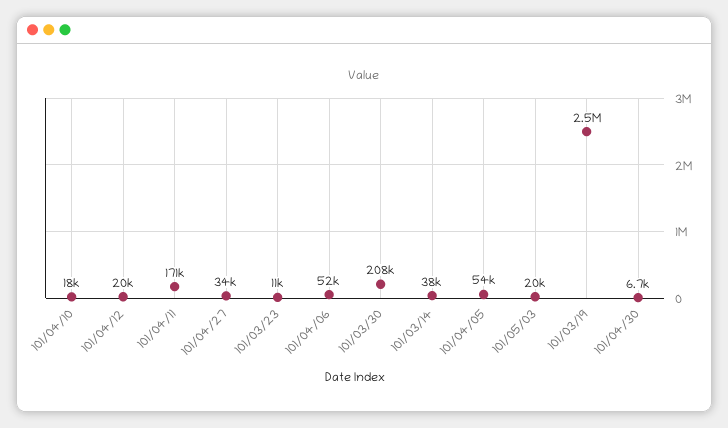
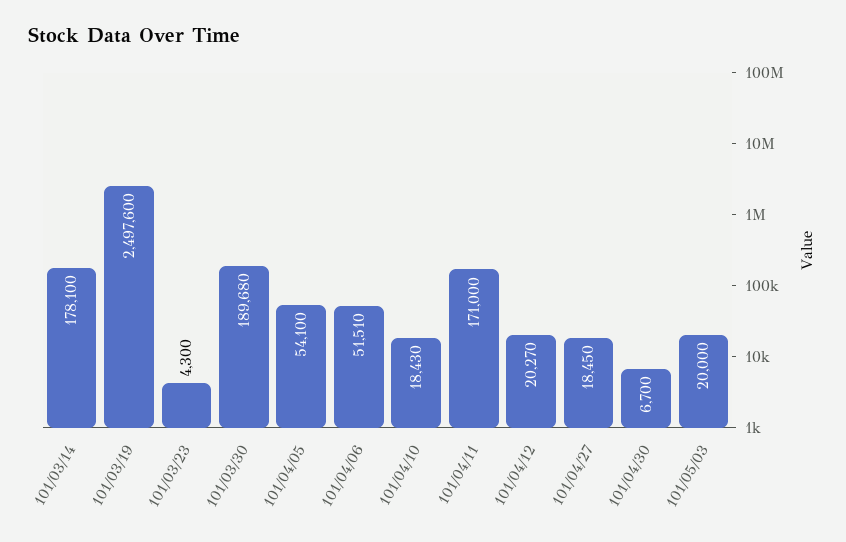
  {
    "101/04/10": 18430,
    "101/04/12": 20270,
    "101/04/11": 171000,
-   "101/04/27": 34000,
+   "101/04/27": 18450,
-   "101/03/23": 11000,
+   "101/03/23": 4300,
    "101/04/06": 51510,
-   "101/03/30": 208000,
+   "101/03/30": 189680,
-   "101/03/14": 38000,
+   "101/03/14": 178100,
    "101/04/05": 54100,
    "101/05/03": 20000,
    "101/03/19": 2497600,
    "101/04/30": 6700
  }

